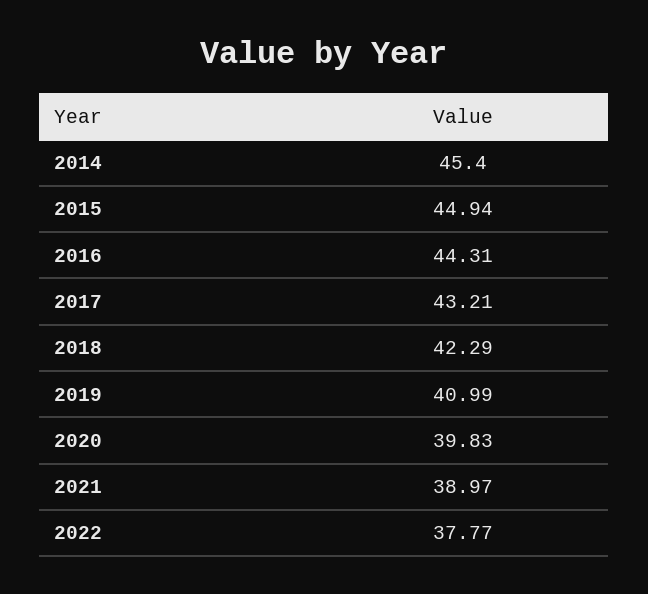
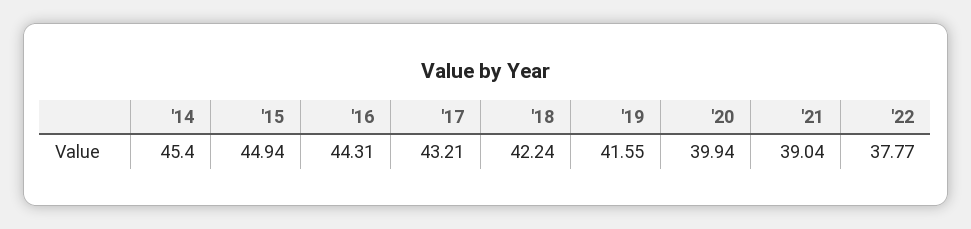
  {
    "2014": 45.4,
    "2015": 44.94,
    "2016": 44.31,
    "2017": 43.21,
-   "2018": 42.29,
+   "2018": 42.24,
-   "2019": 40.99,
+   "2019": 41.55,
-   "2020": 39.83,
+   "2020": 39.94,
-   "2021": 38.97,
+   "2021": 39.04,
    "2022": 37.77
  }

